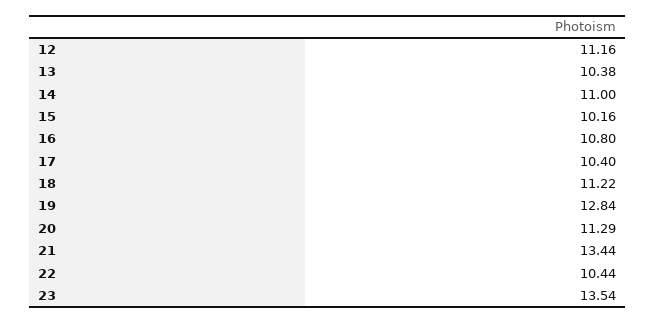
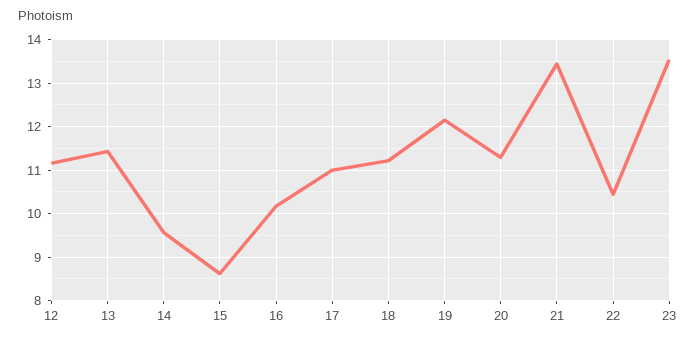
  {
    "12": 11.16,
-   "13": 10.38,
+   "13": 11.4,
-   "14": 11,
+   "14": 9.6,
-   "15": 10.16,
+   "15": 8.6,
-   "16": 10.8,
+   "16": 10.2,
-   "17": 10.4,
+   "17": 11,
    "18": 11.22,
-   "19": 12.84,
+   "19": 12.2,
    "20": 11.29,
    "21": 13.44,
    "22": 10.44,
    "23": 13.54
  }

